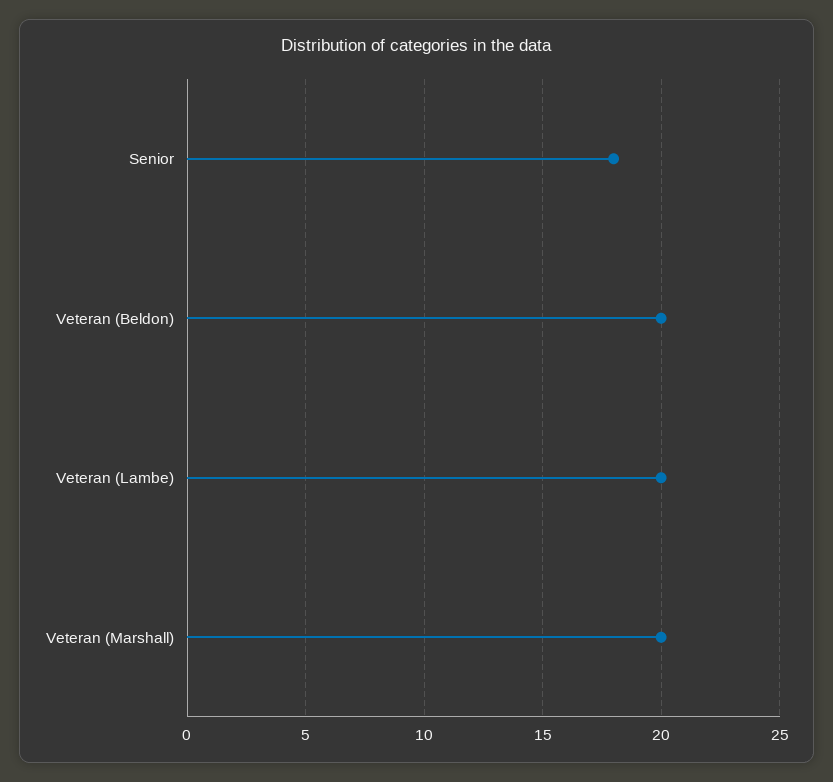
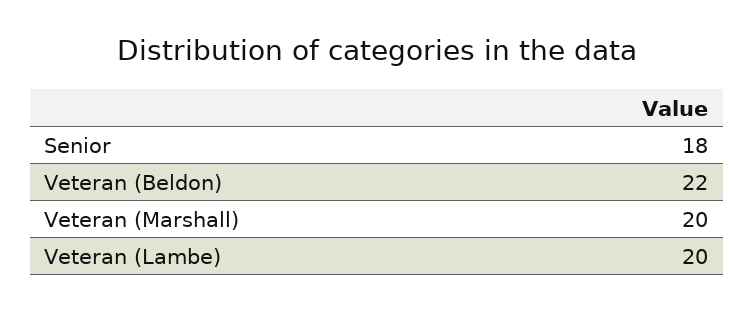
  {
    "Senior": 18,
-   "Veteran (Beldon)": 20,
+   "Veteran (Beldon)": 22,
    "Veteran (Lambe)": 20,
    "Veteran (Marshall)": 20
  }

